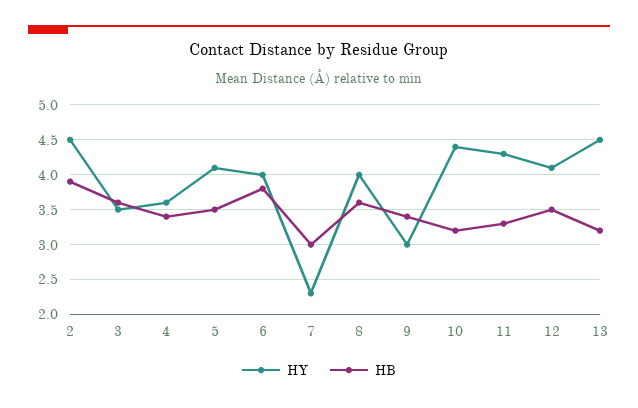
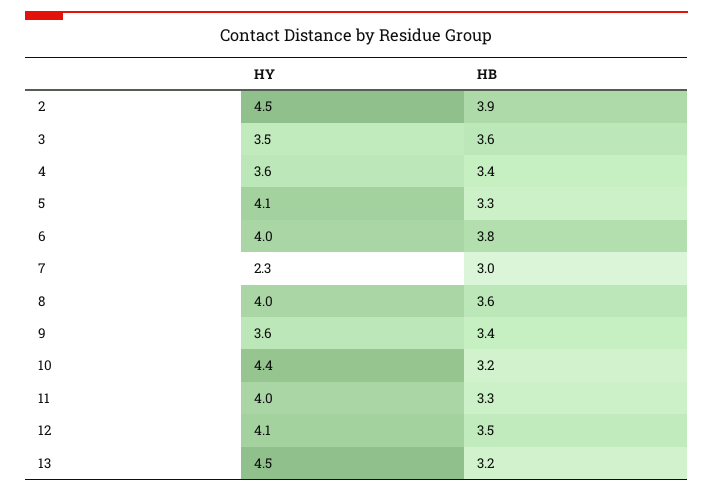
  {
    "HY": {
      "2": 4.5,
      "3": 3.5,
      "4": 3.6,
      "5": 4.1,
      "6": 4,
      "7": 2.3,
      "8": 4,
-     "9": 3,
+     "9": 3.6,
      "10": 4.4,
-     "11": 4.3,
+     "11": 4,
      "12": 4.1,
      "13": 4.5
    },
    "HB": {
      "2": 3.9,
      "3": 3.6,
      "4": 3.4,
-     "5": 3.5,
+     "5": 3.3,
      "6": 3.8,
      "7": 3,
      "8": 3.6,
      "9": 3.4,
      "10": 3.2,
      "11": 3.3,
      "12": 3.5,
      "13": 3.2
    }
  }

